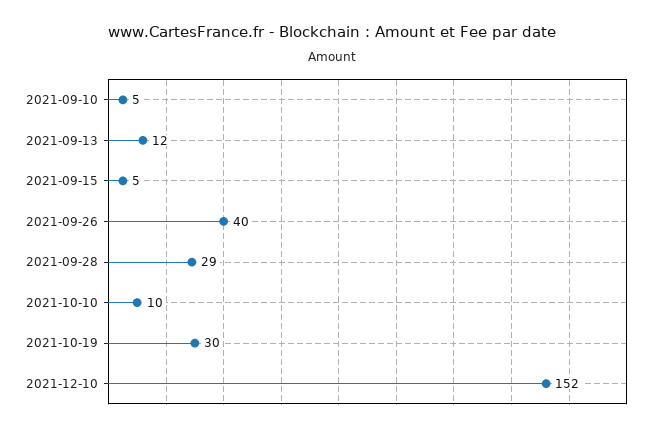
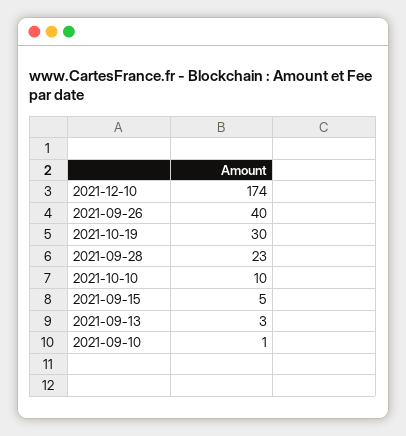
  {
-   "2021-09-10": 5,
+   "2021-09-10": 1,
-   "2021-09-13": 12,
+   "2021-09-13": 3,
    "2021-09-15": 5,
    "2021-09-26": 40,
-   "2021-09-28": 29,
+   "2021-09-28": 23,
    "2021-10-10": 10,
    "2021-10-19": 30,
-   "2021-12-10": 152
+   "2021-12-10": 174
  }

